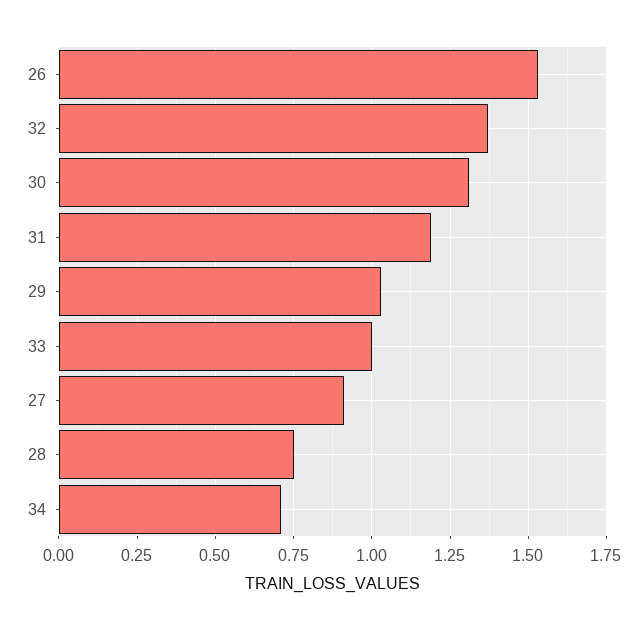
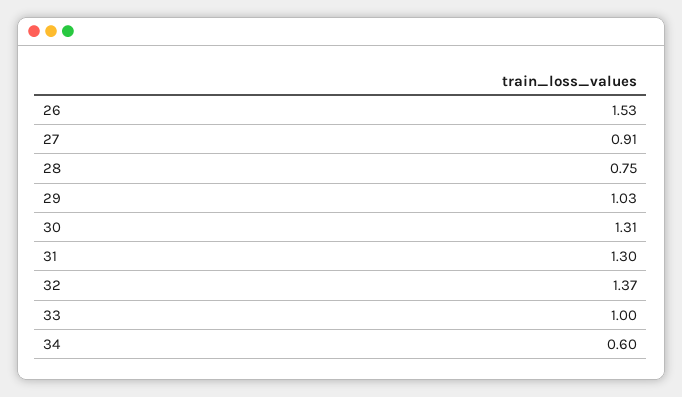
  {
    "26": 1.53,
    "32": 1.37,
    "30": 1.31,
-   "31": 1.2,
+   "31": 1.3,
    "29": 1.03,
    "33": 1,
    "27": 0.91,
    "28": 0.75,
-   "34": 0.7
+   "34": 0.6
  }

